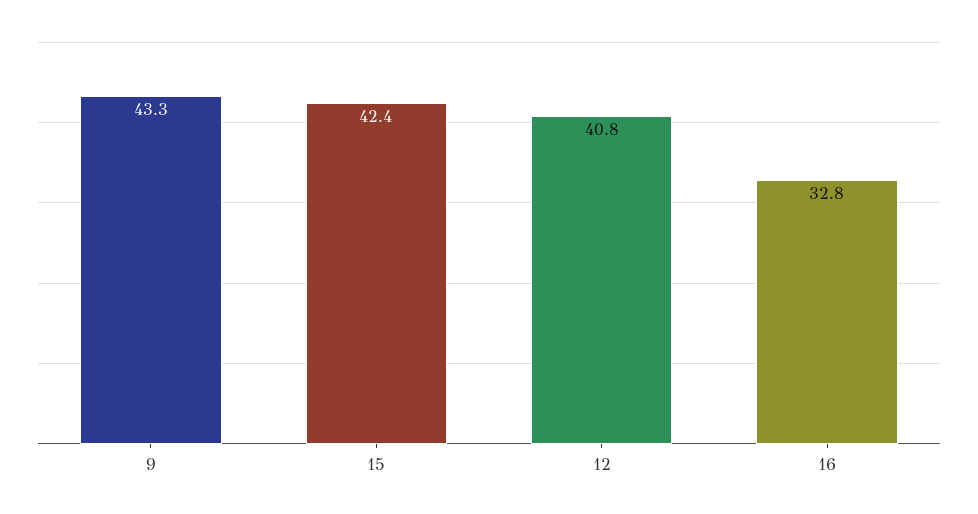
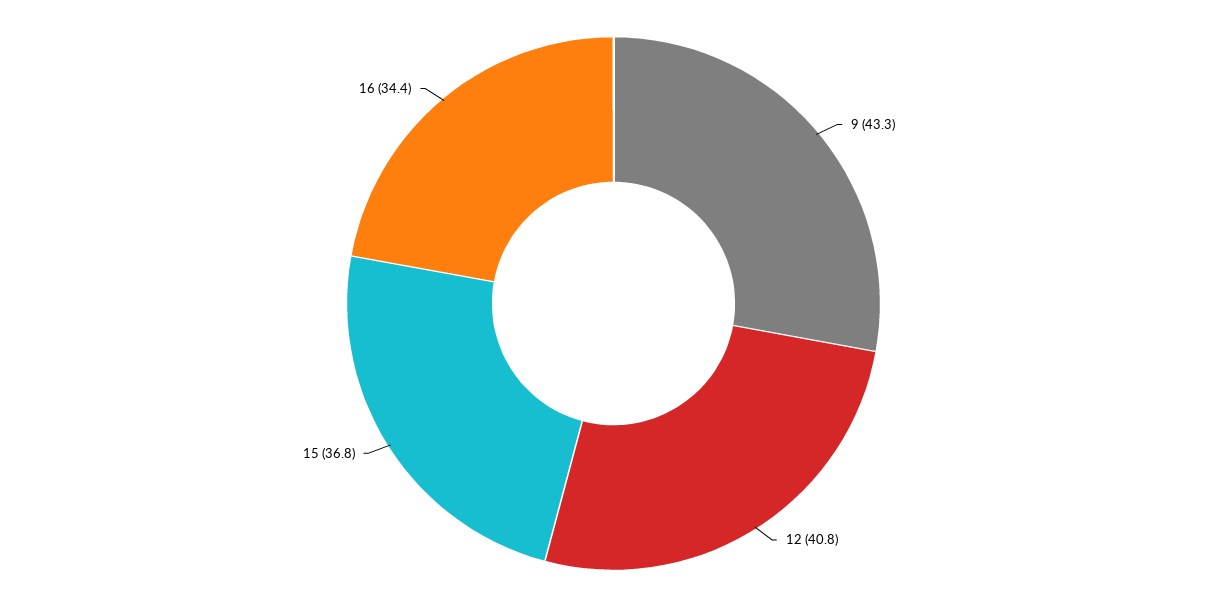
  {
    "9": 43.3,
-   "15": 42.4,
+   "15": 36.8,
    "12": 40.8,
-   "16": 32.8
+   "16": 34.4
  }

